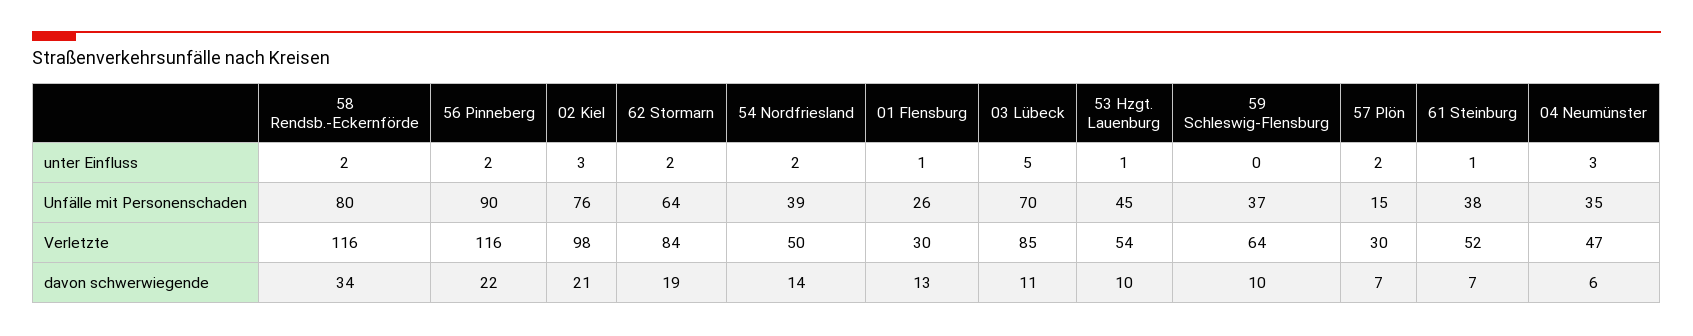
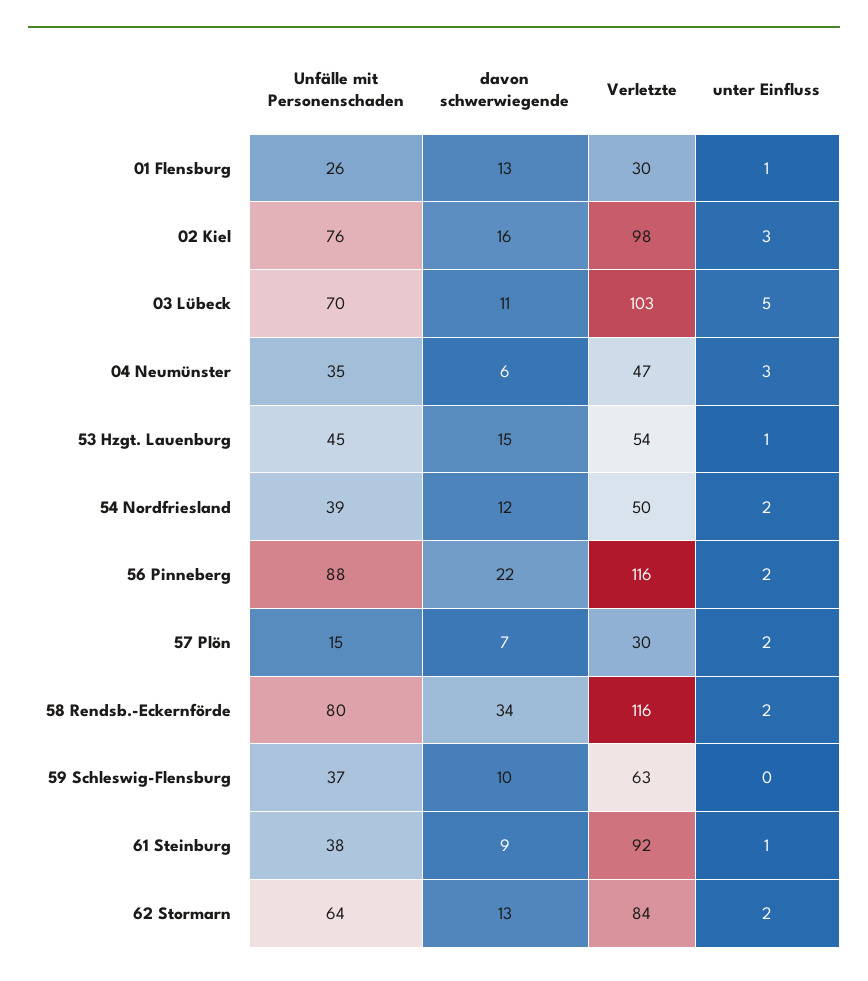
  {
    "58 Rendsb.-Eckernförde": {
      "unter Einfluss": 2,
      "Unfälle mit Personenschaden": 80,
      "Verletzte": 116,
      "davon schwerwiegende": 34
    },
    "56 Pinneberg": {
      "unter Einfluss": 2,
-     "Unfälle mit Personenschaden": 90,
+     "Unfälle mit Personenschaden": 88,
      "Verletzte": 116,
      "davon schwerwiegende": 22
    },
    "02 Kiel": {
      "unter Einfluss": 3,
      "Unfälle mit Personenschaden": 76,
      "Verletzte": 98,
-     "davon schwerwiegende": 21
+     "davon schwerwiegende": 16
    },
    "62 Stormarn": {
      "unter Einfluss": 2,
      "Unfälle mit Personenschaden": 64,
      "Verletzte": 84,
-     "davon schwerwiegende": 19
+     "davon schwerwiegende": 13
    },
    "54 Nordfriesland": {
      "unter Einfluss": 2,
      "Unfälle mit Personenschaden": 39,
      "Verletzte": 50,
-     "davon schwerwiegende": 14
+     "davon schwerwiegende": 12
    },
    "01 Flensburg": {
      "unter Einfluss": 1,
      "Unfälle mit Personenschaden": 26,
      "Verletzte": 30,
      "davon schwerwiegende": 13
    },
    "03 Lübeck": {
      "unter Einfluss": 5,
      "Unfälle mit Personenschaden": 70,
-     "Verletzte": 85,
+     "Verletzte": 103,
      "davon schwerwiegende": 11
    },
    "53 Hzgt. Lauenburg": {
      "unter Einfluss": 1,
      "Unfälle mit Personenschaden": 45,
      "Verletzte": 54,
-     "davon schwerwiegende": 10
+     "davon schwerwiegende": 15
    },
    "59 Schleswig-Flensburg": {
      "unter Einfluss": 0,
      "Unfälle mit Personenschaden": 37,
-     "Verletzte": 64,
+     "Verletzte": 63,
      "davon schwerwiegende": 10
    },
    "57 Plön": {
      "unter Einfluss": 2,
      "Unfälle mit Personenschaden": 15,
      "Verletzte": 30,
      "davon schwerwiegende": 7
    },
    "61 Steinburg": {
      "unter Einfluss": 1,
      "Unfälle mit Personenschaden": 38,
-     "Verletzte": 52,
+     "Verletzte": 92,
-     "davon schwerwiegende": 7
+     "davon schwerwiegende": 9
    },
    "04 Neumünster": {
      "unter Einfluss": 3,
      "Unfälle mit Personenschaden": 35,
      "Verletzte": 47,
      "davon schwerwiegende": 6
    }
  }

